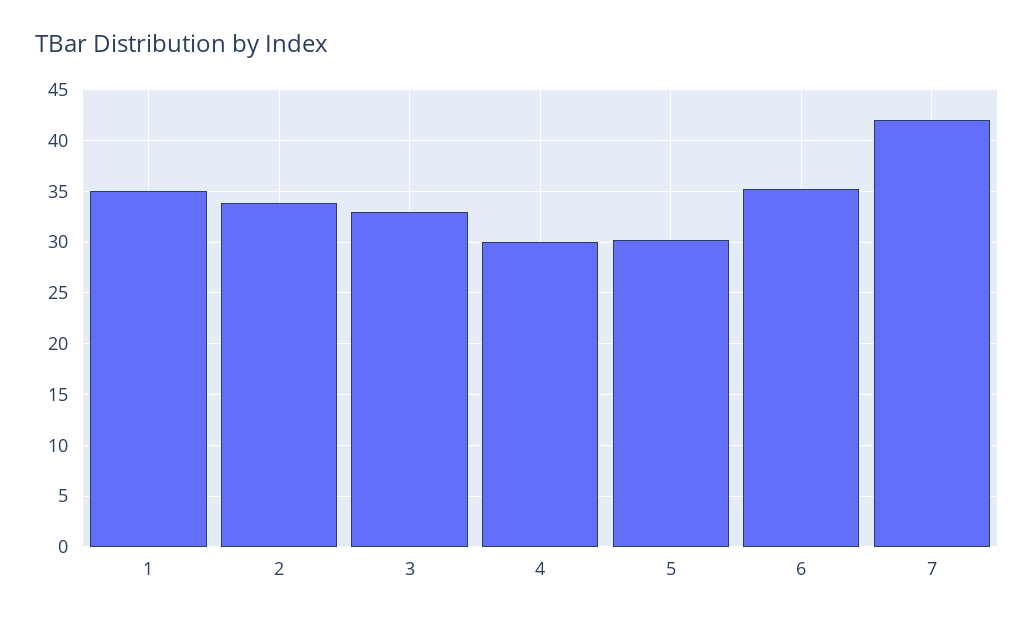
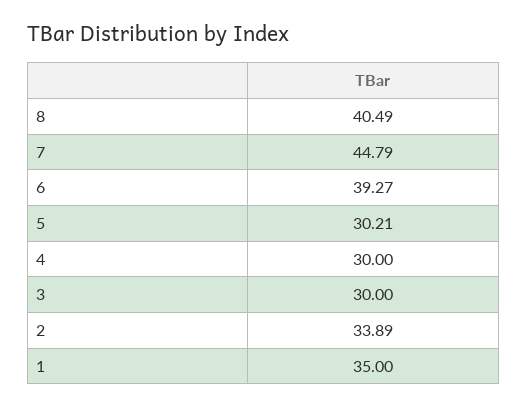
  {
    "1": 35,
    "2": 33.89,
-   "3": 33,
+   "3": 30,
    "4": 30,
    "5": 30.21,
-   "6": 35,
+   "6": 39.27,
-   "7": 42
+   "7": 44.79,
+   "8": 40.49
  }

